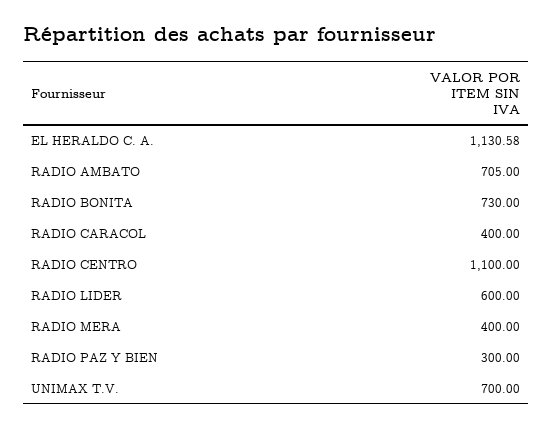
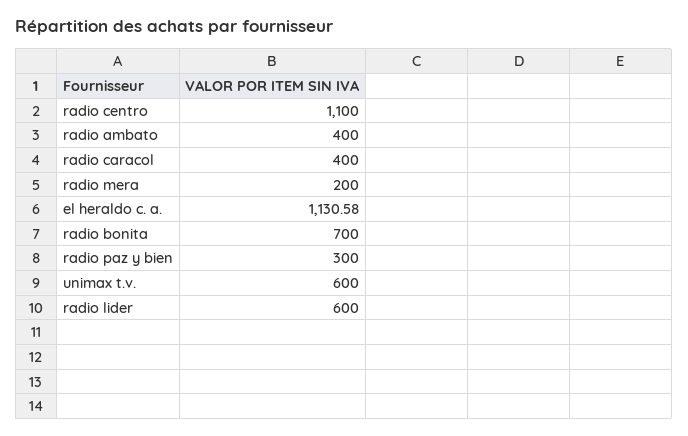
  {
    "EL HERALDO C. A.": 1130.58,
-   "RADIO AMBATO": 705,
+   "RADIO AMBATO": 400,
-   "RADIO BONITA": 730,
+   "RADIO BONITA": 700,
    "RADIO CARACOL": 400,
    "RADIO CENTRO": 1100,
    "RADIO LIDER": 600,
-   "RADIO MERA": 400,
+   "RADIO MERA": 200,
    "RADIO PAZ Y BIEN": 300,
-   "UNIMAX T.V.": 700
+   "UNIMAX T.V.": 600
  }

